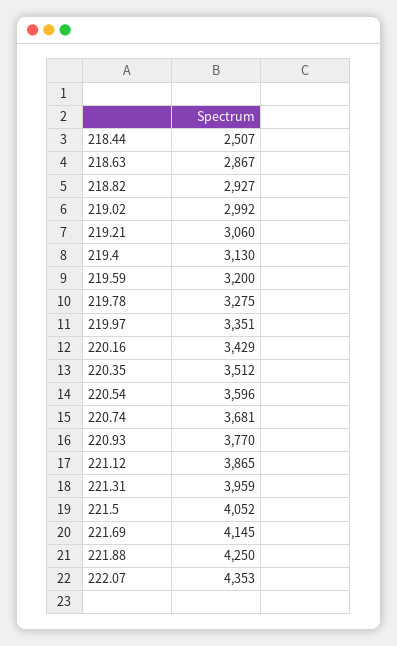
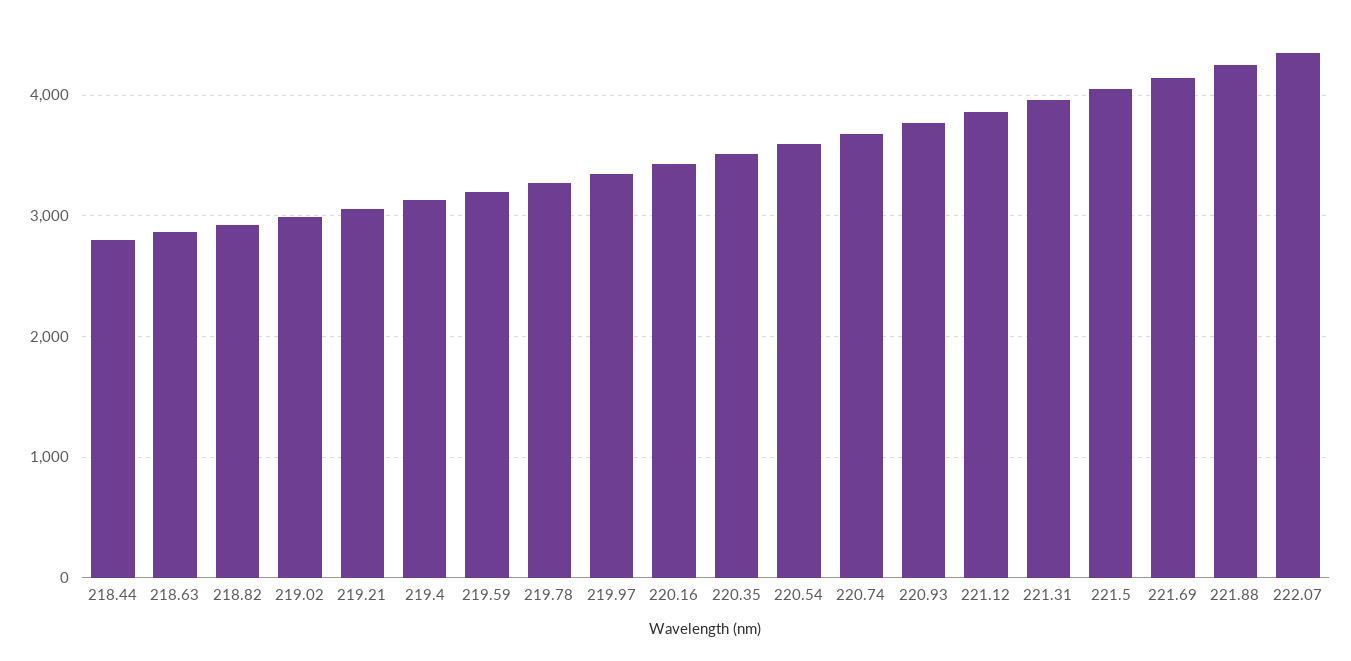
  {
-   "218.44": 2507,
+   "218.44": 2800,
    "218.63": 2867,
    "218.82": 2927,
    "219.02": 2992,
    "219.21": 3060,
    "219.4": 3130,
    "219.59": 3200,
    "219.78": 3275,
    "219.97": 3351,
    "220.16": 3429,
    "220.35": 3512,
    "220.54": 3596,
    "220.74": 3681,
    "220.93": 3770,
    "221.12": 3865,
    "221.31": 3959,
    "221.5": 4052,
    "221.69": 4145,
    "221.88": 4250,
    "222.07": 4353
  }

